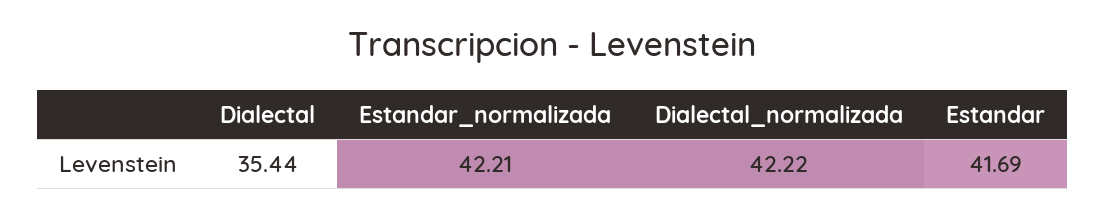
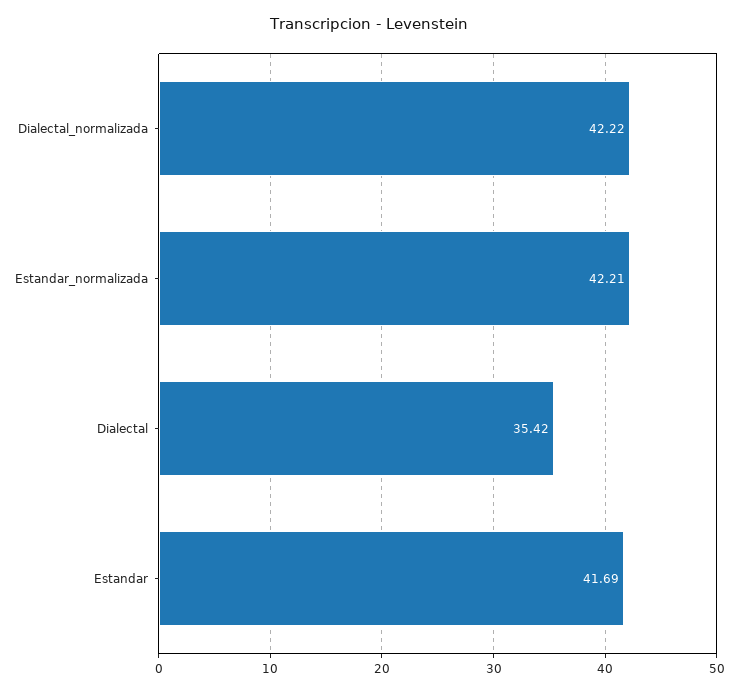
  {
-   "Dialectal": 35.44,
+   "Dialectal": 35.42,
    "Estandar_normalizada": 42.21,
    "Dialectal_normalizada": 42.22,
    "Estandar": 41.69
  }

